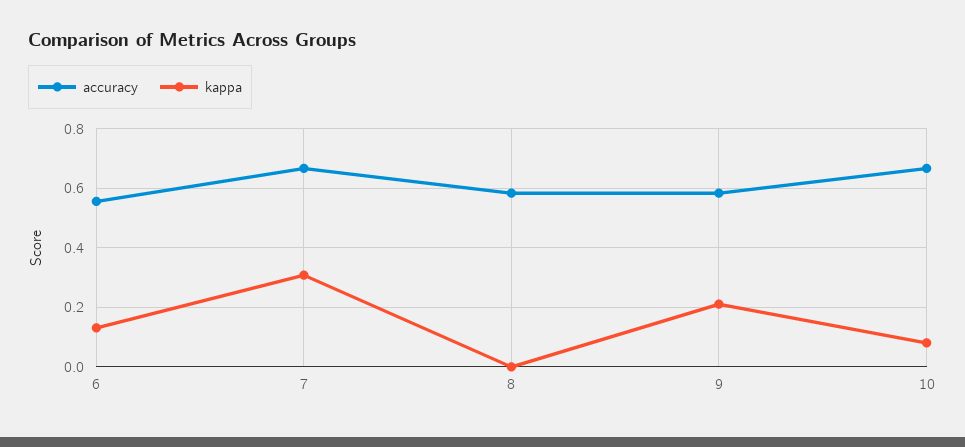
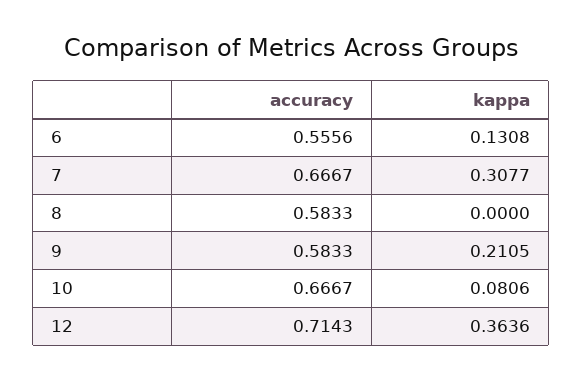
  {
    "accuracy": {
      "6": 0.5556,
      "7": 0.6667,
      "8": 0.5833,
      "9": 0.5833,
-     "10": 0.6667
+     "10": 0.6667,
+     "12": 0.7143
    },
    "kappa": {
      "6": 0.1308,
      "7": 0.3077,
      "8": 0,
      "9": 0.2105,
-     "10": 0.0806
+     "10": 0.0806,
+     "12": 0.3636
    }
  }

